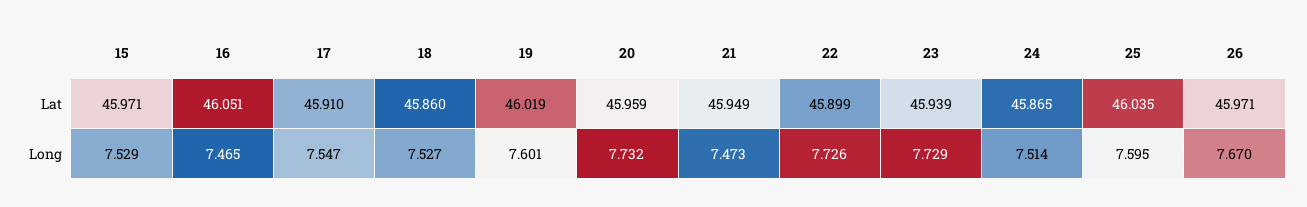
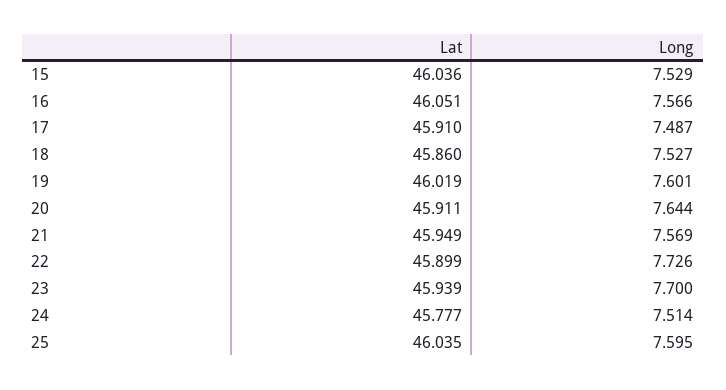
  {
    "15": {
-     "Lat": 45.971,
+     "Lat": 46.036,
      "Long": 7.529
    },
    "16": {
      "Lat": 46.051,
-     "Long": 7.465
+     "Long": 7.566
    },
    "17": {
      "Lat": 45.91,
-     "Long": 7.547
+     "Long": 7.487
    },
    "18": {
      "Lat": 45.86,
      "Long": 7.527
    },
    "19": {
      "Lat": 46.019,
      "Long": 7.601
    },
    "20": {
-     "Lat": 45.959,
+     "Lat": 45.911,
-     "Long": 7.732
+     "Long": 7.644
    },
    "21": {
      "Lat": 45.949,
-     "Long": 7.473
+     "Long": 7.569
    },
    "22": {
      "Lat": 45.899,
      "Long": 7.726
    },
    "23": {
      "Lat": 45.939,
-     "Long": 7.729
+     "Long": 7.7
    },
    "24": {
-     "Lat": 45.865,
+     "Lat": 45.777,
      "Long": 7.514
    },
    "25": {
      "Lat": 46.035,
      "Long": 7.595
-   },
+   }
-   "26": {
-     "Lat": 45.971,
-     "Long": 7.67
-   }
  }

